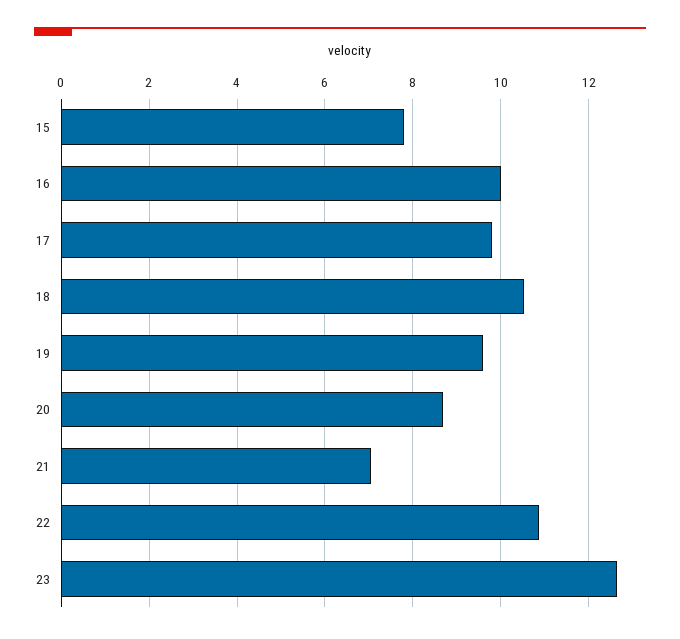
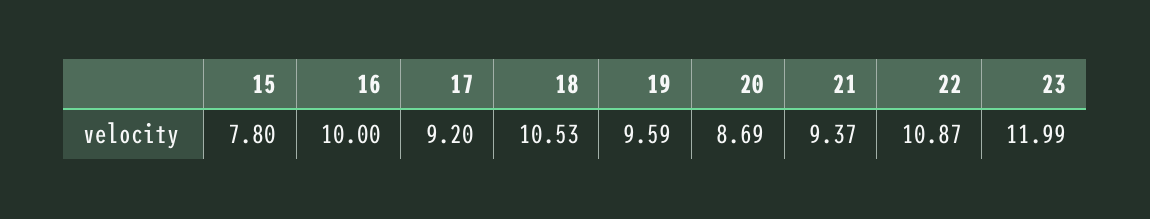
  {
    "15": 7.8,
    "16": 10,
-   "17": 9.8,
+   "17": 9.2,
    "18": 10.53,
    "19": 9.59,
    "20": 8.69,
-   "21": 7,
+   "21": 9.37,
    "22": 10.87,
-   "23": 12.6
+   "23": 11.99
  }

